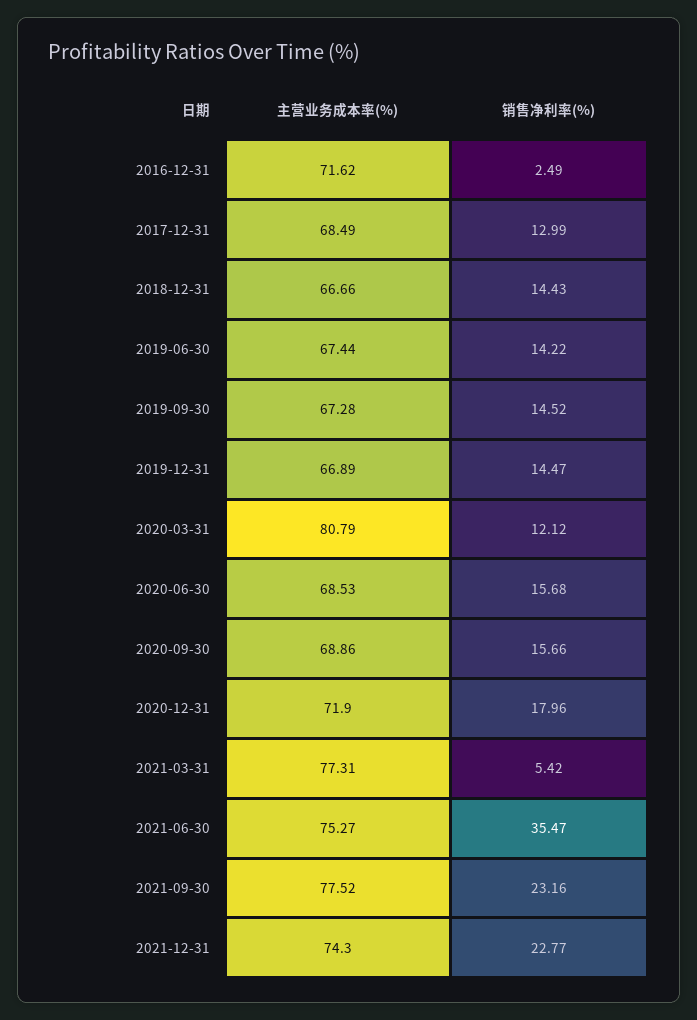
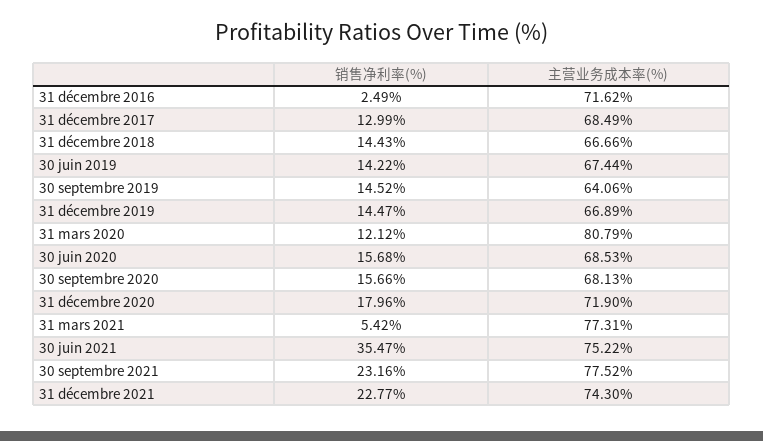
  {
    "主营业务成本率(%)": {
      "2016-12-31": 71.62,
      "2017-12-31": 68.49,
      "2018-12-31": 66.66,
      "2019-06-30": 67.44,
-     "2019-09-30": 67.28,
+     "2019-09-30": 64.06,
      "2019-12-31": 66.89,
      "2020-03-31": 80.79,
      "2020-06-30": 68.53,
-     "2020-09-30": 68.86,
+     "2020-09-30": 68.13,
      "2020-12-31": 71.9,
      "2021-03-31": 77.31,
-     "2021-06-30": 75.27,
+     "2021-06-30": 75.22,
      "2021-09-30": 77.52,
      "2021-12-31": 74.3
    },
    "销售净利率(%)": {
      "2016-12-31": 2.49,
      "2017-12-31": 12.99,
      "2018-12-31": 14.43,
      "2019-06-30": 14.22,
      "2019-09-30": 14.52,
      "2019-12-31": 14.47,
      "2020-03-31": 12.12,
      "2020-06-30": 15.68,
      "2020-09-30": 15.66,
      "2020-12-31": 17.96,
      "2021-03-31": 5.42,
      "2021-06-30": 35.47,
      "2021-09-30": 23.16,
      "2021-12-31": 22.77
    }
  }

